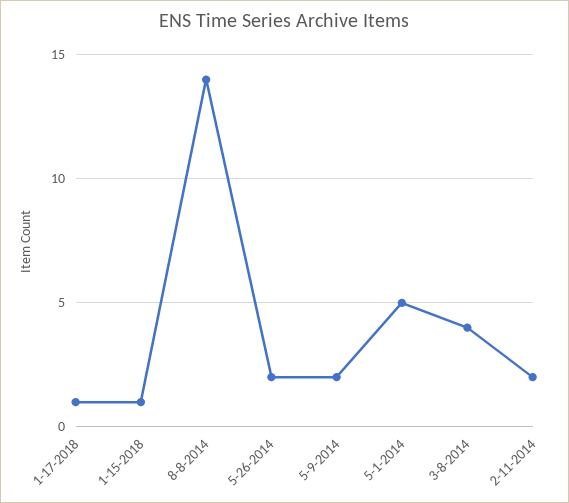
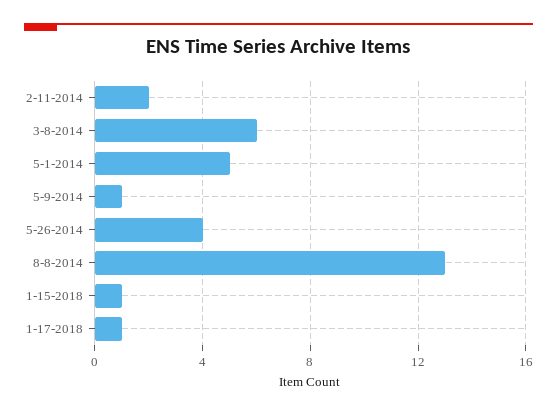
  {
    "1-17-2018": 1,
    "1-15-2018": 1,
-   "8-8-2014": 14,
+   "8-8-2014": 13,
-   "5-26-2014": 2,
+   "5-26-2014": 4,
-   "5-9-2014": 2,
+   "5-9-2014": 1,
    "5-1-2014": 5,
-   "3-8-2014": 4,
+   "3-8-2014": 6,
    "2-11-2014": 2
  }

